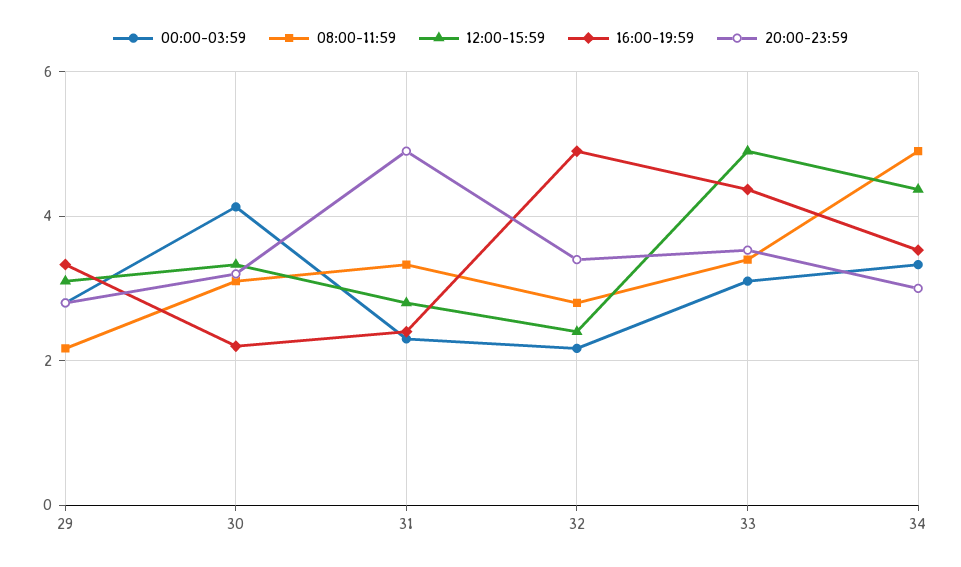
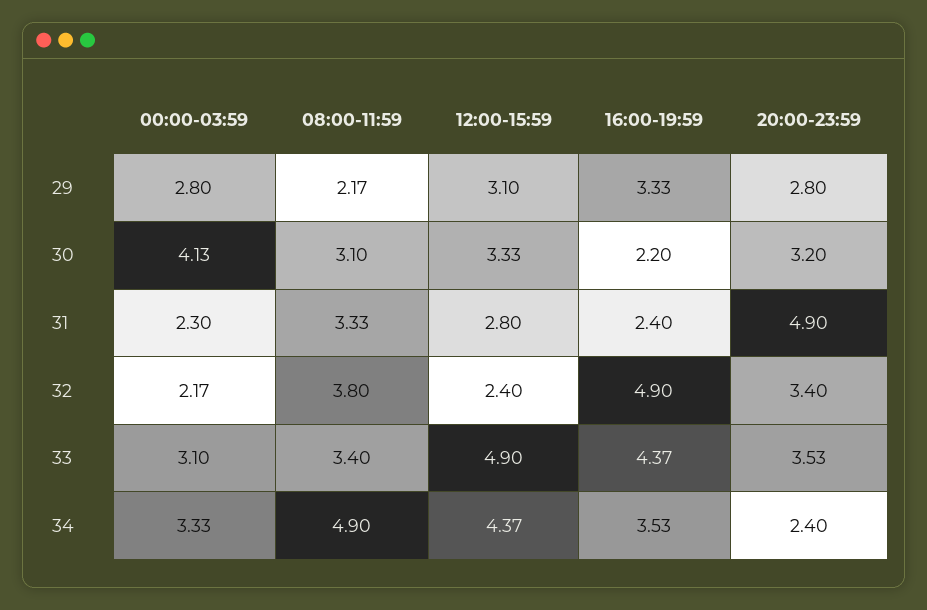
  {
    "00:00-03:59": {
      "29": 2.8,
      "30": 4.13,
      "31": 2.3,
      "32": 2.17,
      "33": 3.1,
      "34": 3.33
    },
    "08:00-11:59": {
      "29": 2.17,
      "30": 3.1,
      "31": 3.33,
-     "32": 2.8,
+     "32": 3.8,
      "33": 3.4,
      "34": 4.9
    },
    "12:00-15:59": {
      "29": 3.1,
      "30": 3.33,
      "31": 2.8,
      "32": 2.4,
      "33": 4.9,
      "34": 4.37
    },
    "16:00-19:59": {
      "29": 3.33,
      "30": 2.2,
      "31": 2.4,
      "32": 4.9,
      "33": 4.37,
      "34": 3.53
    },
    "20:00-23:59": {
      "29": 2.8,
      "30": 3.2,
      "31": 4.9,
      "32": 3.4,
      "33": 3.53,
-     "34": 3
+     "34": 2.4
    }
  }

